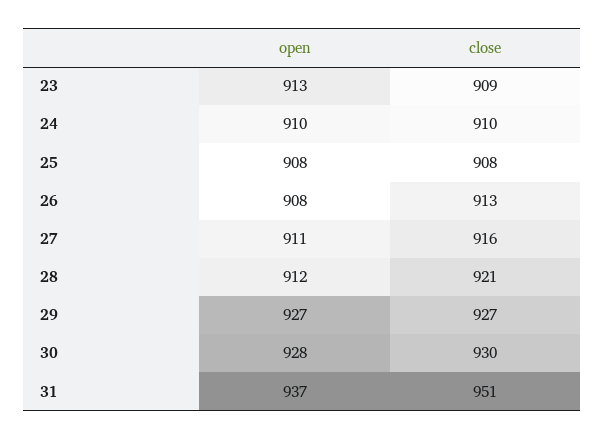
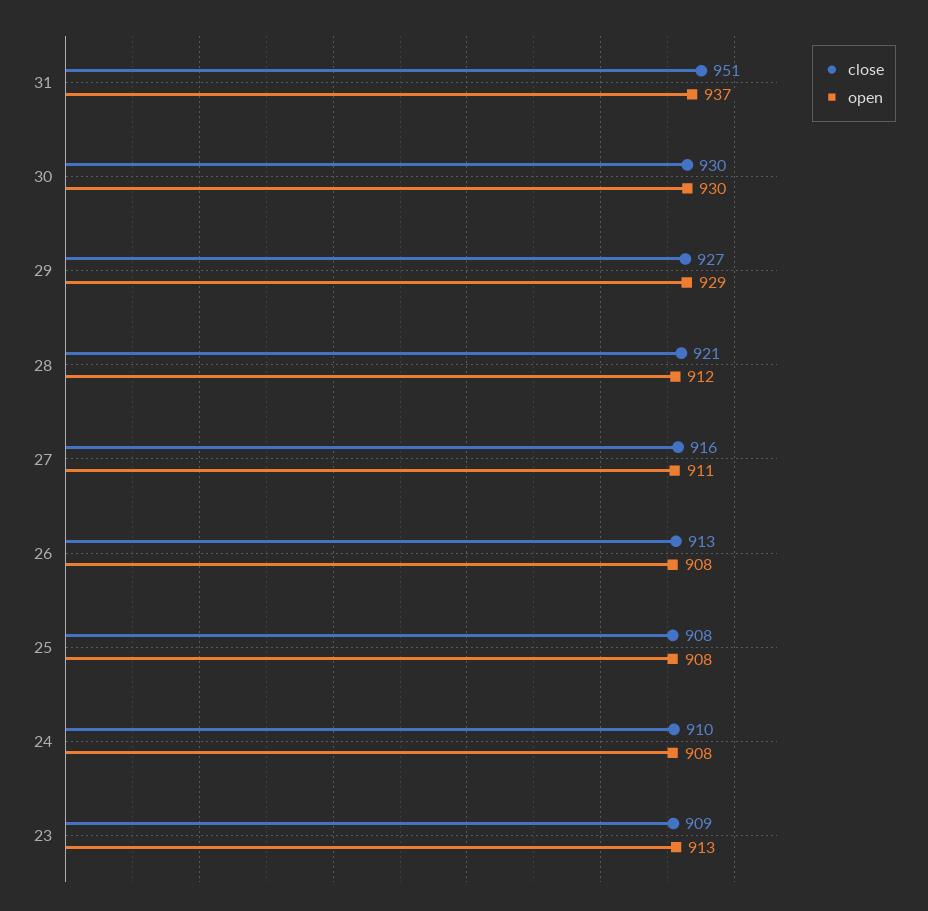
  {
    "open": {
      "23": 913,
-     "24": 910,
+     "24": 908,
      "25": 908,
      "26": 908,
      "27": 911,
      "28": 912,
-     "29": 927,
+     "29": 929,
-     "30": 928,
+     "30": 930,
      "31": 937
    },
    "close": {
      "23": 909,
      "24": 910,
      "25": 908,
      "26": 913,
      "27": 916,
      "28": 921,
      "29": 927,
      "30": 930,
      "31": 951
    }
  }

